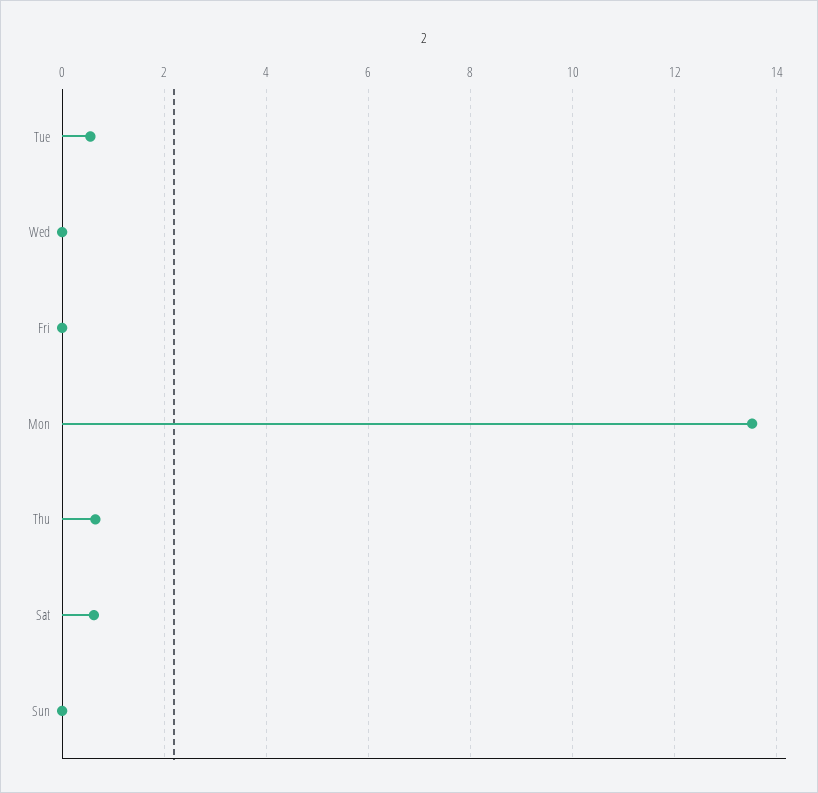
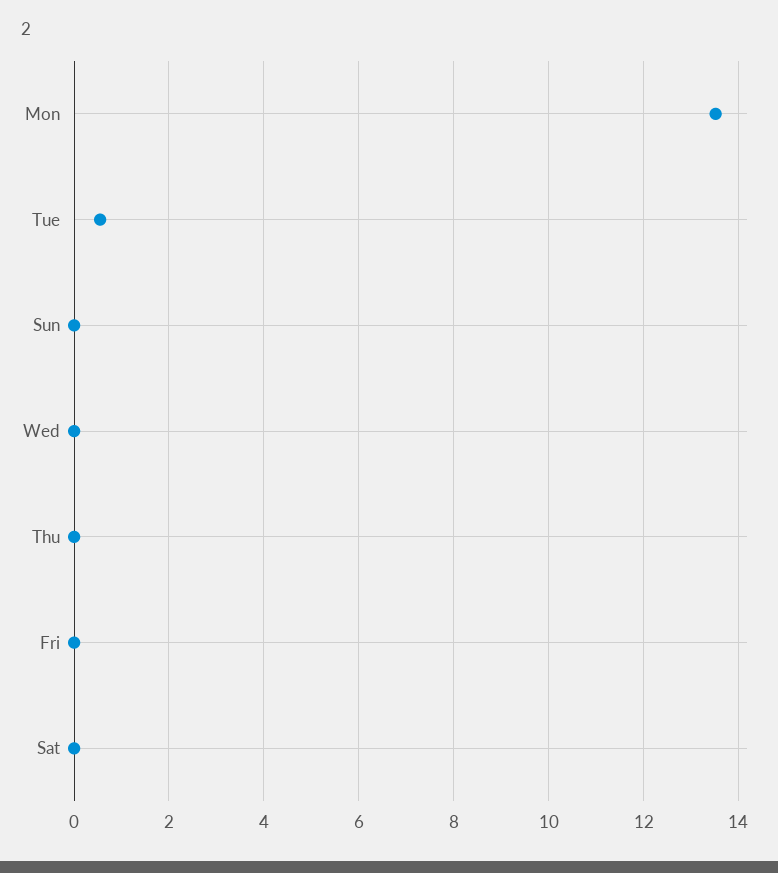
  {
    "Tue": 0.6,
    "Wed": 0,
    "Fri": 0,
    "Mon": 13.6,
-   "Thu": 0.6,
+   "Thu": 0,
-   "Sat": 0.6,
+   "Sat": 0,
    "Sun": 0
  }

